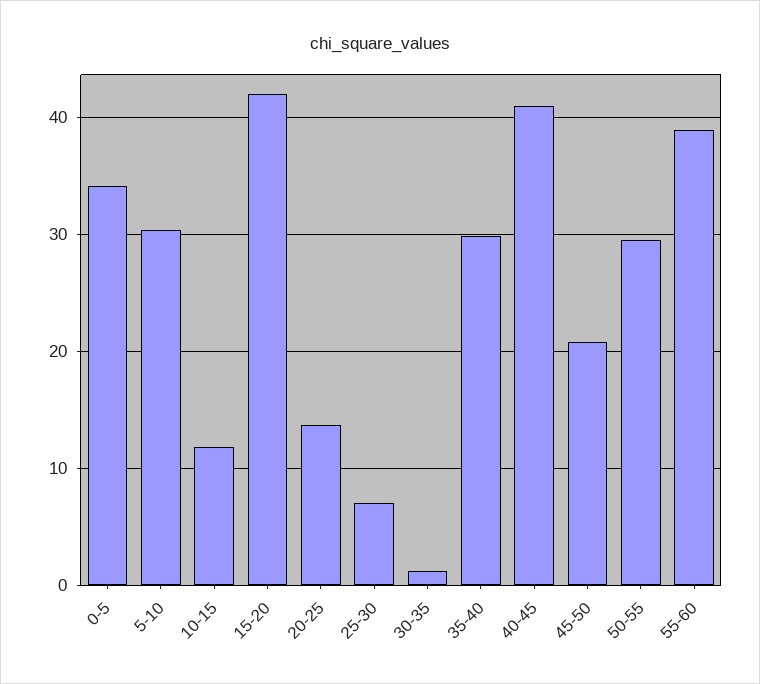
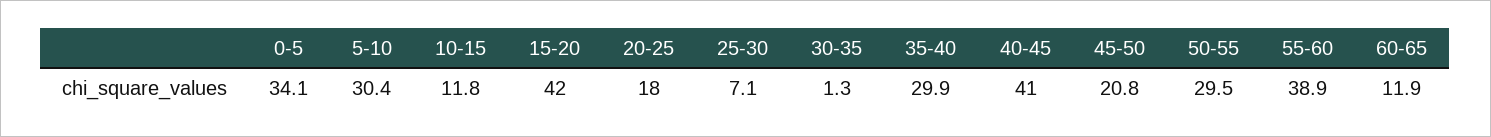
  {
    "0-5": 34.1,
    "5-10": 30.4,
    "10-15": 11.8,
    "15-20": 42,
-   "20-25": 14,
+   "20-25": 18,
    "25-30": 7.1,
    "30-35": 1.3,
    "35-40": 29.9,
    "40-45": 41,
    "45-50": 20.8,
    "50-55": 29.5,
-   "55-60": 38.9
+   "55-60": 38.9,
+   "60-65": 11.9
  }

